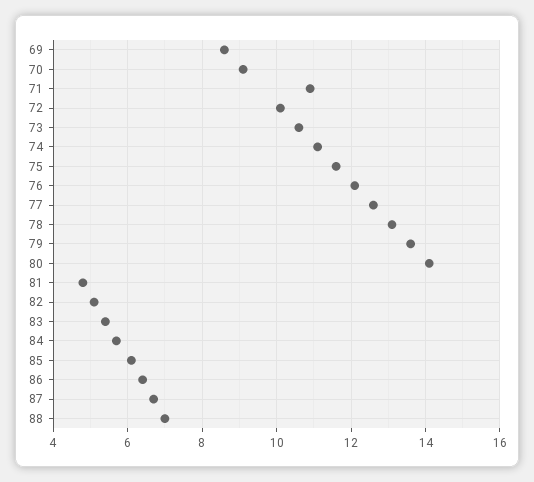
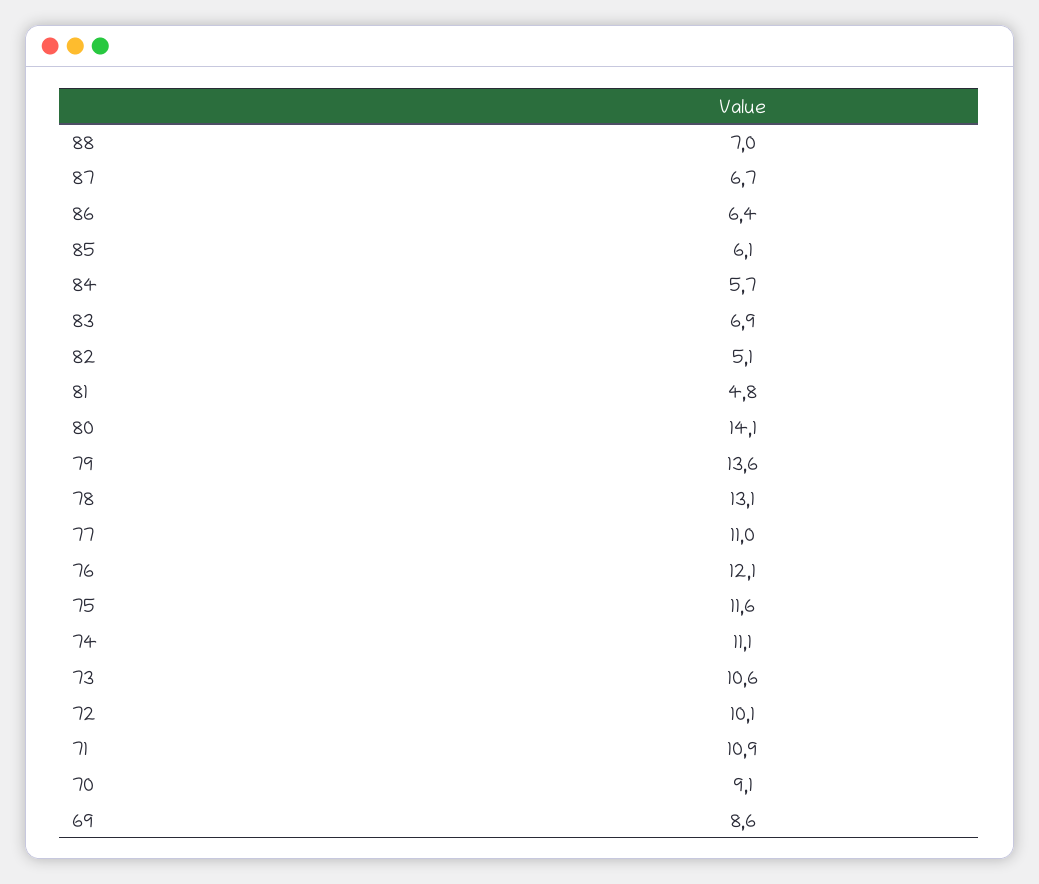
  {
    "69": 8.6,
    "70": 9.1,
    "71": 10.9,
    "72": 10.1,
    "73": 10.6,
    "74": 11.1,
    "75": 11.6,
    "76": 12.1,
-   "77": 12.5,
+   "77": 11,
    "78": 13.1,
    "79": 13.6,
    "80": 14.1,
    "81": 4.8,
    "82": 5.1,
-   "83": 5.5,
+   "83": 6.9,
    "84": 5.7,
    "85": 6.1,
    "86": 6.4,
    "87": 6.7,
    "88": 7
  }

